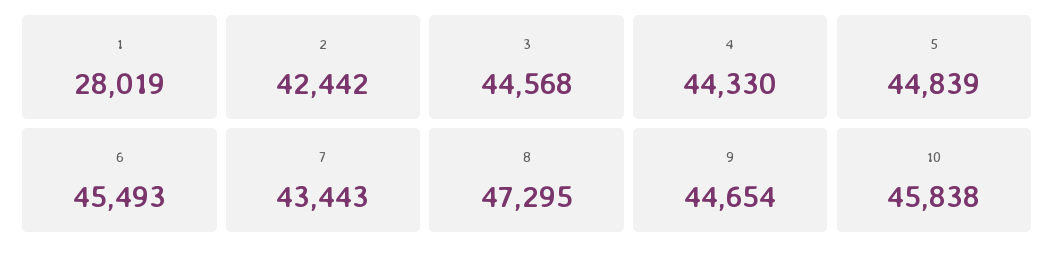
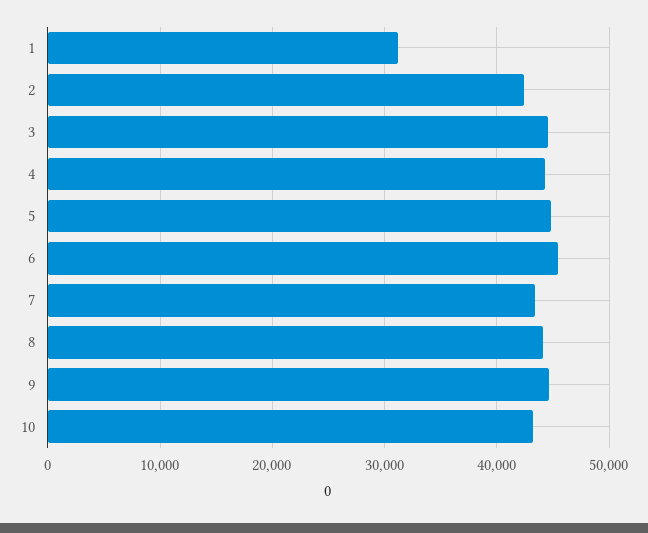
  {
-   "1": 28019,
+   "1": 31000,
    "2": 42442,
    "3": 44568,
    "4": 44330,
    "5": 44839,
    "6": 45493,
    "7": 43443,
-   "8": 47295,
+   "8": 44000,
    "9": 44654,
-   "10": 45838
+   "10": 43000
  }

